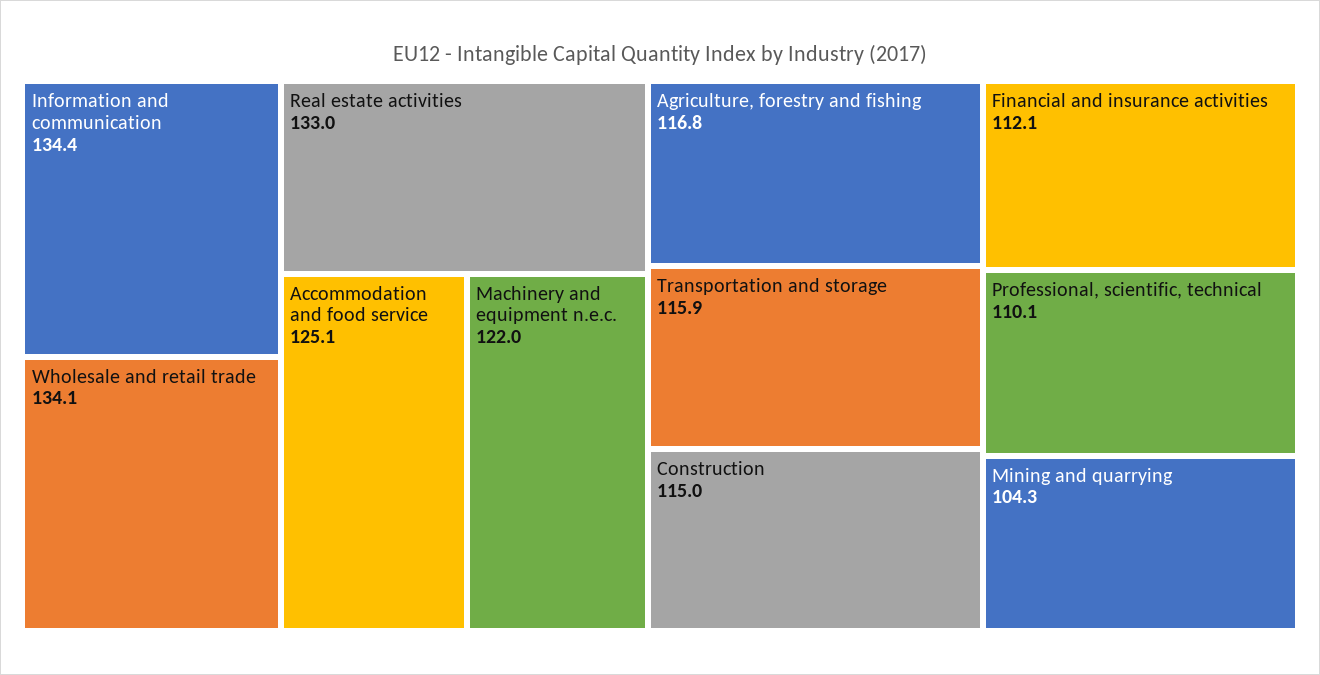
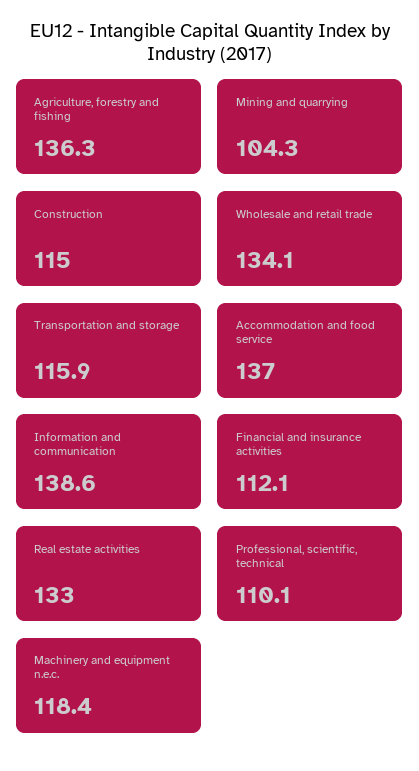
  {
-   "Information and communication": 134.4,
+   "Information and communication": 138.6,
    "Wholesale and retail trade": 134.1,
    "Real estate activities": 133,
-   "Accommodation and food service": 125.1,
+   "Accommodation and food service": 137,
-   "Machinery and equipment n.e.c.": 122,
+   "Machinery and equipment n.e.c.": 118.4,
-   "Agriculture, forestry and fishing": 116.8,
+   "Agriculture, forestry and fishing": 136.3,
    "Transportation and storage": 115.9,
    "Construction": 115,
    "Financial and insurance activities": 112.1,
    "Professional, scientific, technical": 110.1,
    "Mining and quarrying": 104.3
  }

